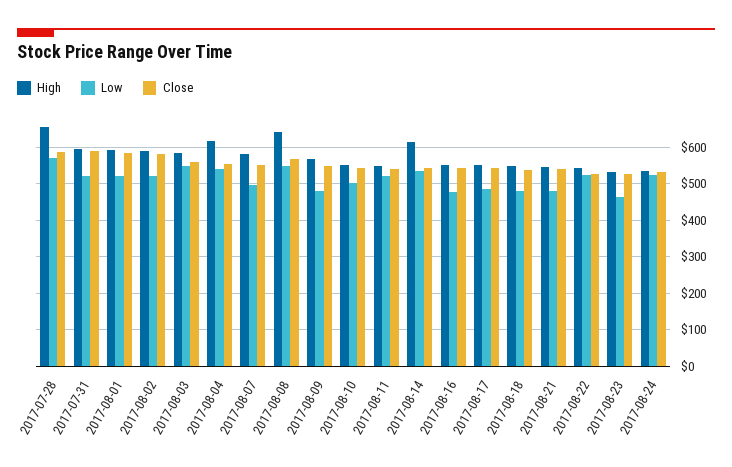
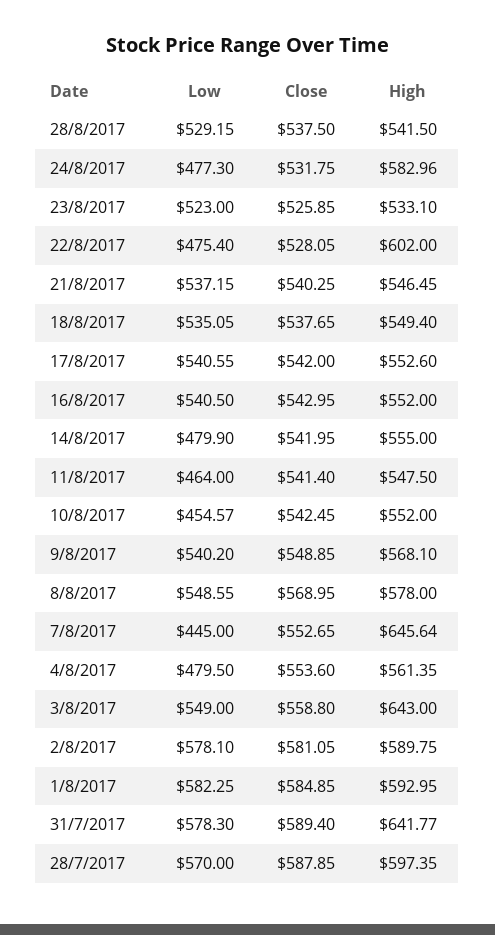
  {
    "High": {
-     "2017-07-28": 660,
+     "2017-07-28": 597.35,
-     "2017-07-31": 600,
+     "2017-07-31": 641.77,
      "2017-08-01": 592.95,
      "2017-08-02": 589.75,
-     "2017-08-03": 580,
+     "2017-08-03": 643,
-     "2017-08-04": 620,
+     "2017-08-04": 561.35,
-     "2017-08-07": 580,
+     "2017-08-07": 645.64,
-     "2017-08-08": 640,
+     "2017-08-08": 578,
      "2017-08-09": 568.1,
      "2017-08-10": 552,
      "2017-08-11": 547.5,
-     "2017-08-14": 620,
+     "2017-08-14": 555,
      "2017-08-16": 552,
      "2017-08-17": 552.6,
      "2017-08-18": 549.4,
      "2017-08-21": 546.45,
-     "2017-08-22": 540,
+     "2017-08-22": 602,
      "2017-08-23": 533.1,
-     "2017-08-24": 540
+     "2017-08-24": 582.96,
+     "28/8/2017": 541.5
    },
    "Low": {
      "2017-07-28": 570,
-     "2017-07-31": 520,
+     "2017-07-31": 578.3,
-     "2017-08-01": 520,
+     "2017-08-01": 582.25,
-     "2017-08-02": 520,
+     "2017-08-02": 578.1,
      "2017-08-03": 549,
-     "2017-08-04": 540,
+     "2017-08-04": 479.5,
-     "2017-08-07": 500,
+     "2017-08-07": 445,
      "2017-08-08": 548.55,
-     "2017-08-09": 480,
+     "2017-08-09": 540.2,
-     "2017-08-10": 500,
+     "2017-08-10": 454.57,
-     "2017-08-11": 520,
+     "2017-08-11": 464,
-     "2017-08-14": 540,
+     "2017-08-14": 479.9,
-     "2017-08-16": 480,
+     "2017-08-16": 540.5,
-     "2017-08-17": 480,
+     "2017-08-17": 540.55,
-     "2017-08-18": 480,
+     "2017-08-18": 535.05,
-     "2017-08-21": 480,
+     "2017-08-21": 537.15,
-     "2017-08-22": 520,
+     "2017-08-22": 475.4,
-     "2017-08-23": 460,
+     "2017-08-23": 523,
-     "2017-08-24": 520
+     "2017-08-24": 477.3,
+     "28/8/2017": 529.15
    },
    "Close": {
      "2017-07-28": 587.85,
      "2017-07-31": 589.4,
      "2017-08-01": 584.85,
      "2017-08-02": 581.05,
      "2017-08-03": 558.8,
      "2017-08-04": 553.6,
      "2017-08-07": 552.65,
      "2017-08-08": 568.95,
      "2017-08-09": 548.85,
      "2017-08-10": 542.45,
      "2017-08-11": 541.4,
      "2017-08-14": 541.95,
      "2017-08-16": 542.95,
      "2017-08-17": 542,
      "2017-08-18": 537.65,
      "2017-08-21": 540.25,
      "2017-08-22": 528.05,
      "2017-08-23": 525.85,
-     "2017-08-24": 531.75
+     "2017-08-24": 531.75,
+     "28/8/2017": 537.5
    }
  }

